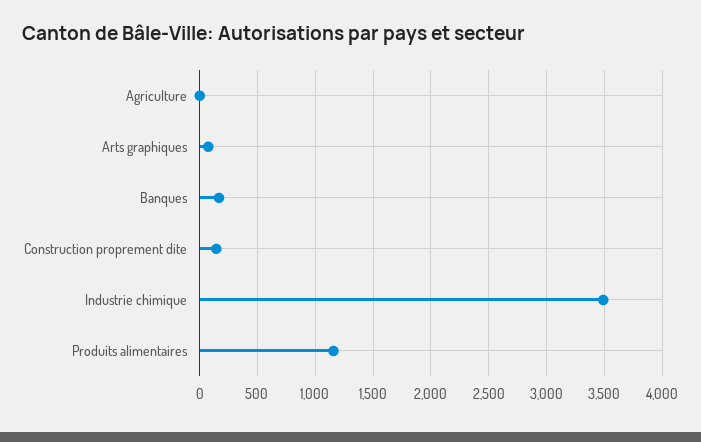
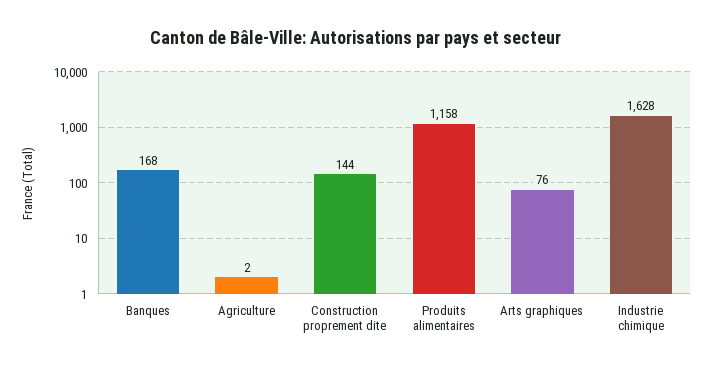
  {
    "Agriculture": 2,
    "Arts graphiques": 76,
    "Banques": 168,
    "Construction proprement dite": 144,
-   "Industrie chimique": 3500,
+   "Industrie chimique": 1628,
    "Produits alimentaires": 1158
  }

